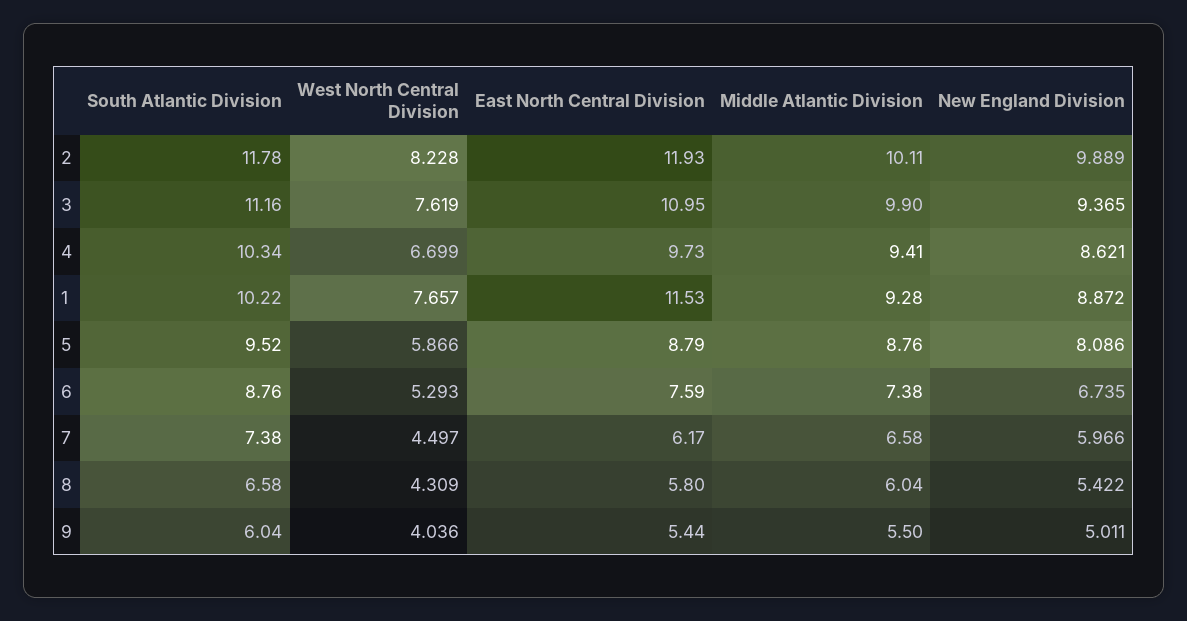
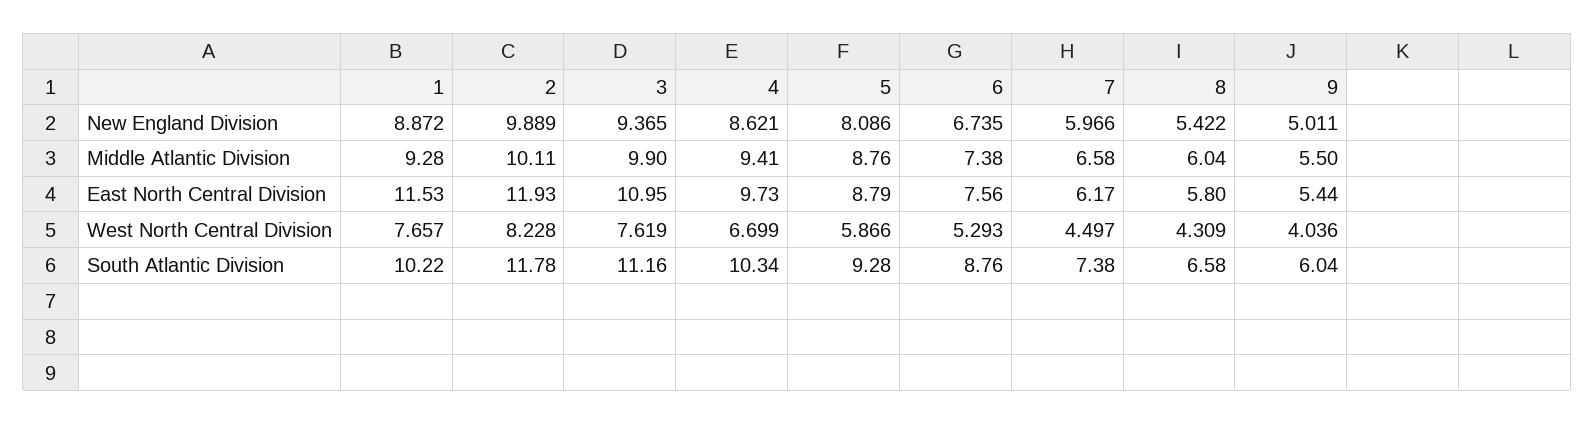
  {
    "South Atlantic Division": {
      "2": 11.78,
      "3": 11.16,
      "4": 10.34,
      "1": 10.22,
-     "5": 9.52,
+     "5": 9.28,
      "6": 8.76,
      "7": 7.38,
      "8": 6.58,
      "9": 6.04
    },
    "West North Central Division": {
      "2": 8.228,
      "3": 7.619,
      "4": 6.699,
      "1": 7.657,
      "5": 5.866,
      "6": 5.293,
      "7": 4.497,
      "8": 4.309,
      "9": 4.036
    },
    "East North Central Division": {
      "2": 11.93,
      "3": 10.95,
      "4": 9.73,
      "1": 11.53,
      "5": 8.79,
-     "6": 7.59,
+     "6": 7.56,
      "7": 6.17,
      "8": 5.8,
      "9": 5.44
    },
    "Middle Atlantic Division": {
      "2": 10.11,
      "3": 9.9,
      "4": 9.41,
      "1": 9.28,
      "5": 8.76,
      "6": 7.38,
      "7": 6.58,
      "8": 6.04,
      "9": 5.5
    },
    "New England Division": {
      "2": 9.889,
      "3": 9.365,
      "4": 8.621,
      "1": 8.872,
      "5": 8.086,
      "6": 6.735,
      "7": 5.966,
      "8": 5.422,
      "9": 5.011
    }
  }

